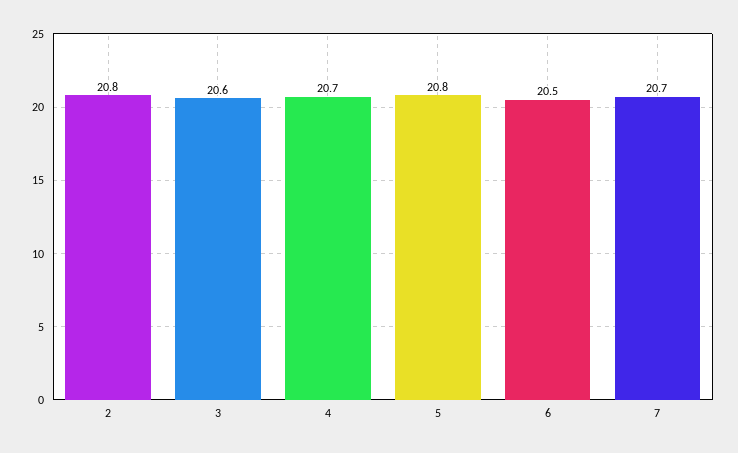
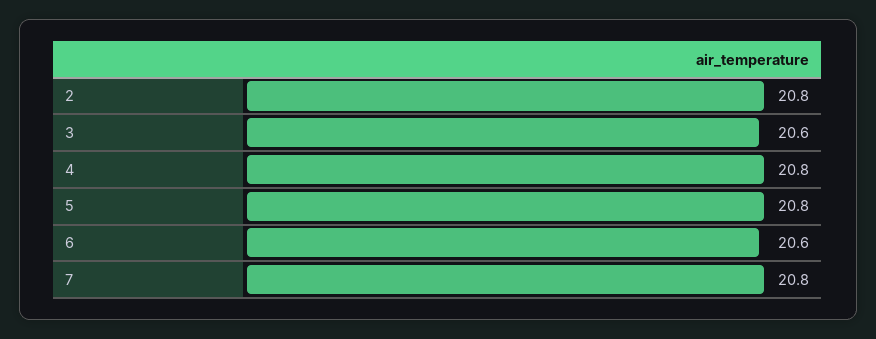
  {
    "2": 20.8,
    "3": 20.6,
-   "4": 20.7,
+   "4": 20.8,
    "5": 20.8,
-   "6": 20.5,
+   "6": 20.6,
-   "7": 20.7
+   "7": 20.8
  }

